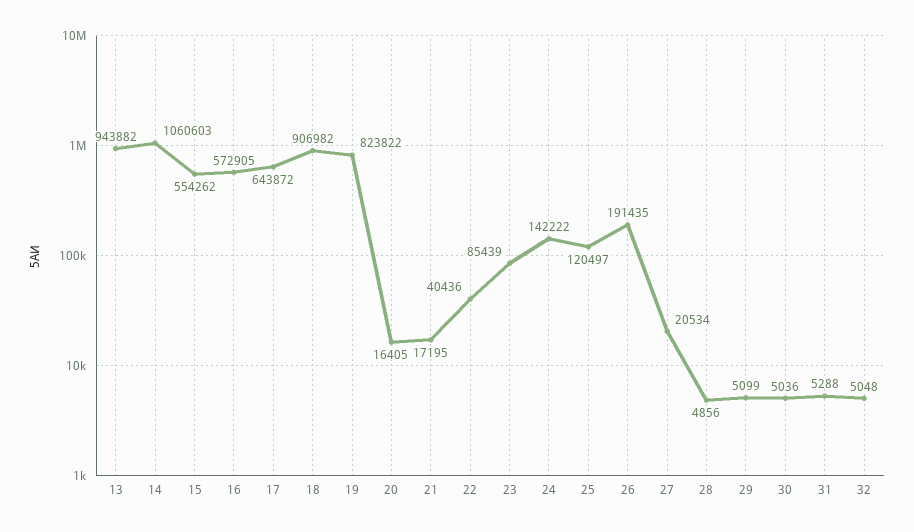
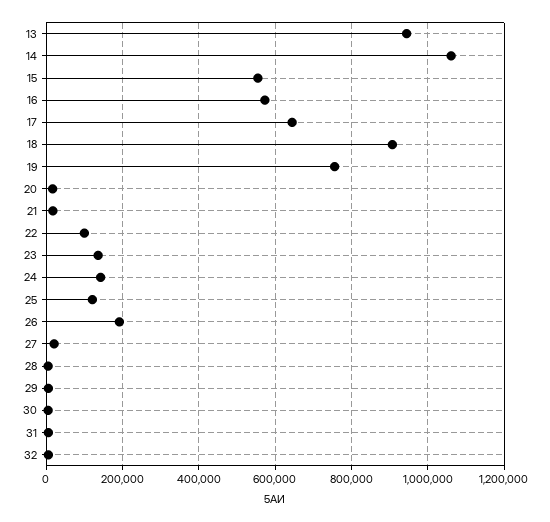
  {
    "13": 943882,
    "14": 1060603,
    "15": 554262,
    "16": 572905,
    "17": 643872,
    "18": 906982,
-   "19": 823822,
+   "19": 760000,
    "20": 16405,
    "21": 17195,
-   "22": 40436,
+   "22": 100000,
-   "23": 85439,
+   "23": 140000,
    "24": 142222,
    "25": 120497,
    "26": 191435,
    "27": 20534,
    "28": 4856,
    "29": 5099,
    "30": 5036,
    "31": 5288,
    "32": 5048
  }

